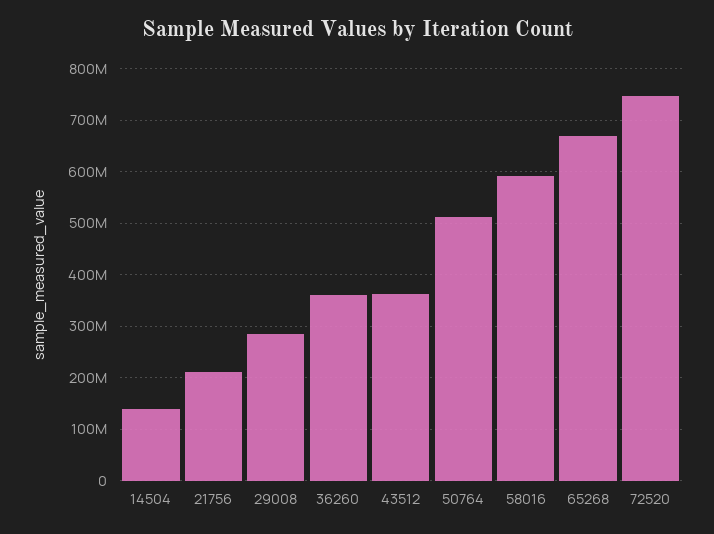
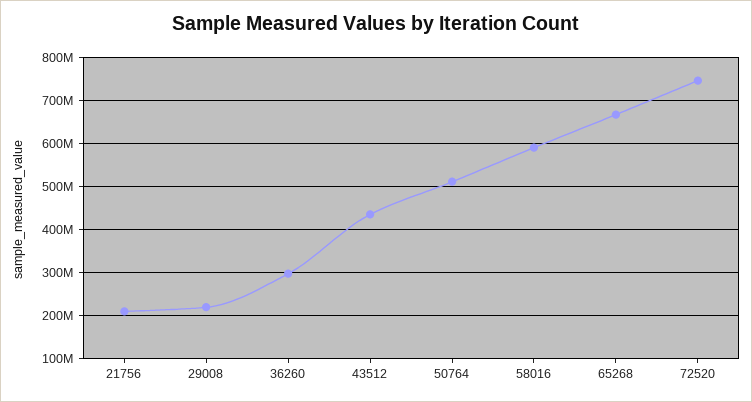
  {
-   "14504": 140000000,
    "21756": 220000000,
-   "29008": 280000000,
+   "29008": 220000000,
-   "36260": 360000000,
+   "36260": 300000000,
-   "43512": 360000000,
+   "43512": 440000000,
    "50764": 520000000,
    "58016": 600000000,
    "65268": 660000000,
    "72520": 740000000
  }

